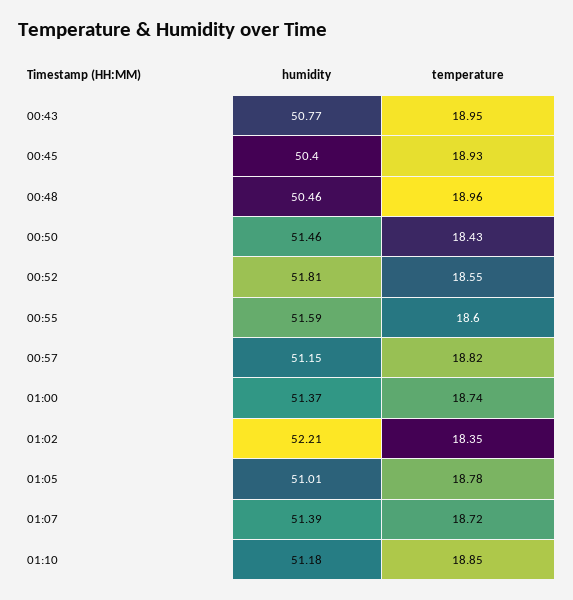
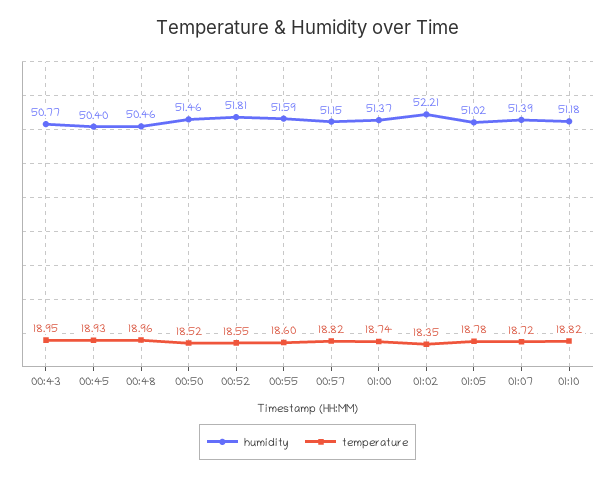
  {
    "humidity": {
      "00:43": 50.77,
      "00:45": 50.4,
      "00:48": 50.46,
      "00:50": 51.46,
      "00:52": 51.81,
      "00:55": 51.59,
      "00:57": 51.15,
      "01:00": 51.37,
      "01:02": 52.21,
-     "01:05": 51.01,
+     "01:05": 51.02,
      "01:07": 51.39,
      "01:10": 51.18
    },
    "temperature": {
      "00:43": 18.95,
      "00:45": 18.93,
      "00:48": 18.96,
-     "00:50": 18.43,
+     "00:50": 18.52,
      "00:52": 18.55,
      "00:55": 18.6,
      "00:57": 18.82,
      "01:00": 18.74,
      "01:02": 18.35,
      "01:05": 18.78,
      "01:07": 18.72,
-     "01:10": 18.85
+     "01:10": 18.82
    }
  }

